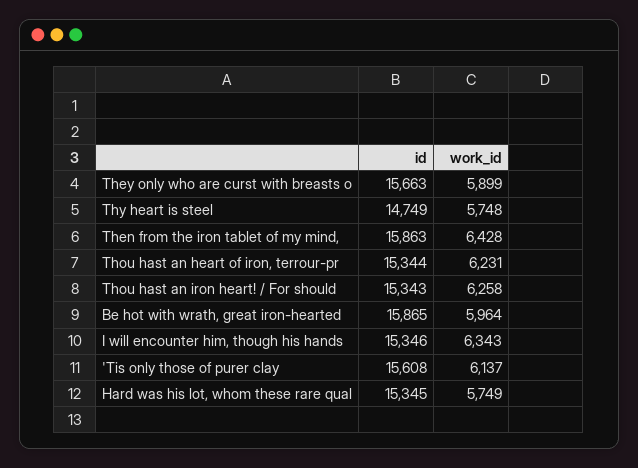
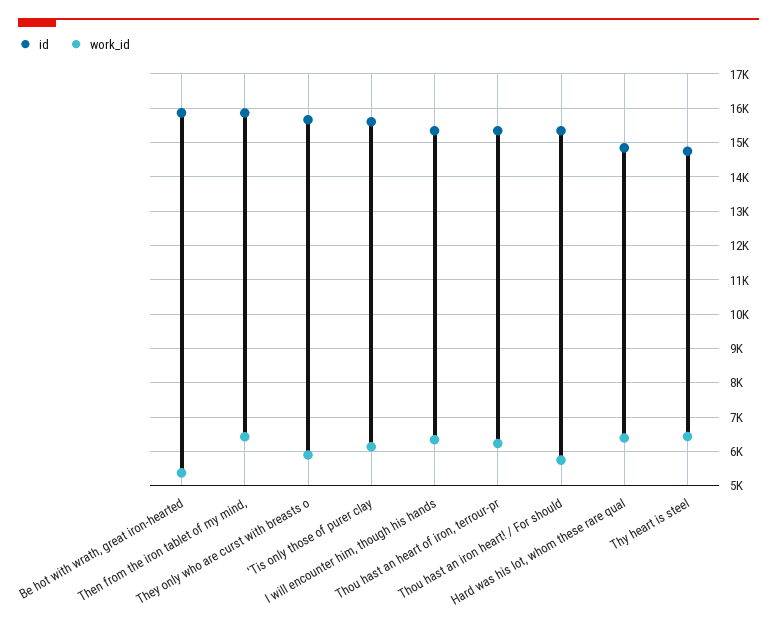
  {
    "id": {
      "They only who are curst with breasts o": 15663,
      "Thy heart is steel": 14749,
      "Then from the iron tablet of my mind,": 15863,
      "Thou hast an heart of iron, terrour-pr": 15344,
      "Thou hast an iron heart! / For should": 15343,
      "Be hot with wrath, great iron-hearted": 15865,
      "I will encounter him, though his hands": 15346,
      "'Tis only those of purer clay": 15608,
-     "Hard was his lot, whom these rare qual": 15345
+     "Hard was his lot, whom these rare qual": 14800
    },
    "work_id": {
      "They only who are curst with breasts o": 5899,
-     "Thy heart is steel": 5748,
+     "Thy heart is steel": 6400,
      "Then from the iron tablet of my mind,": 6428,
      "Thou hast an heart of iron, terrour-pr": 6231,
-     "Thou hast an iron heart! / For should": 6258,
+     "Thou hast an iron heart! / For should": 5800,
-     "Be hot with wrath, great iron-hearted": 5964,
+     "Be hot with wrath, great iron-hearted": 5400,
      "I will encounter him, though his hands": 6343,
      "'Tis only those of purer clay": 6137,
-     "Hard was his lot, whom these rare qual": 5749
+     "Hard was his lot, whom these rare qual": 6400
    }
  }

